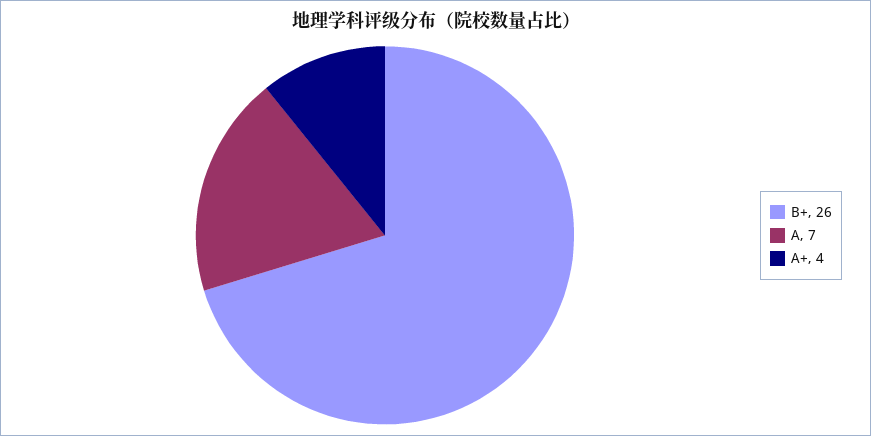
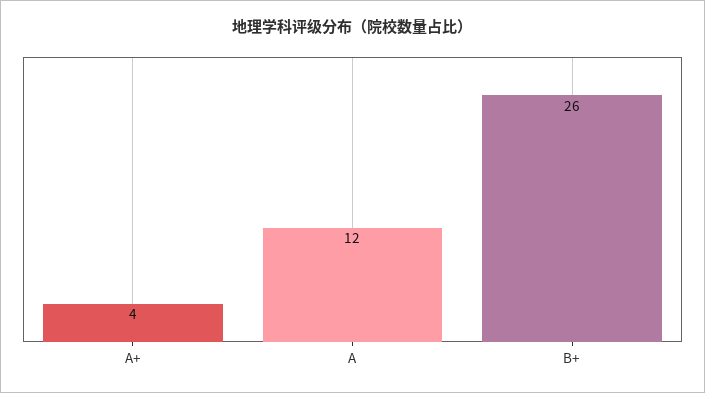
  {
    "B+": 26,
-   "A": 7,
+   "A": 12,
    "A+": 4
  }

